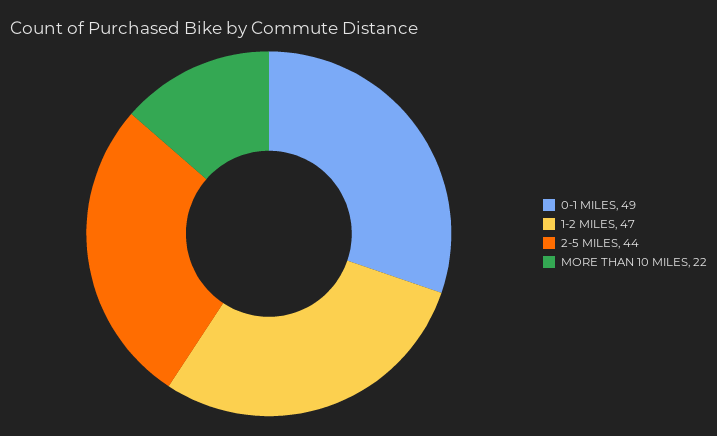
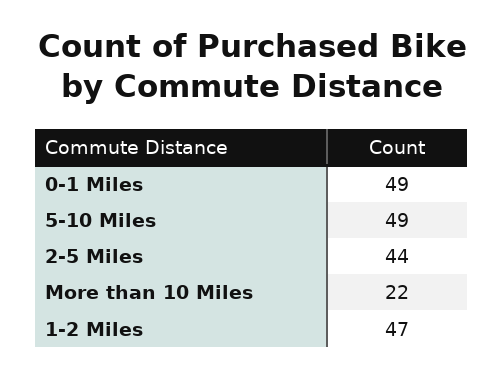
  {
    "0-1 MILES": 49,
    "1-2 MILES": 47,
    "2-5 MILES": 44,
-   "MORE THAN 10 MILES": 22
+   "MORE THAN 10 MILES": 22,
+   "5-10 Miles": 49
  }

